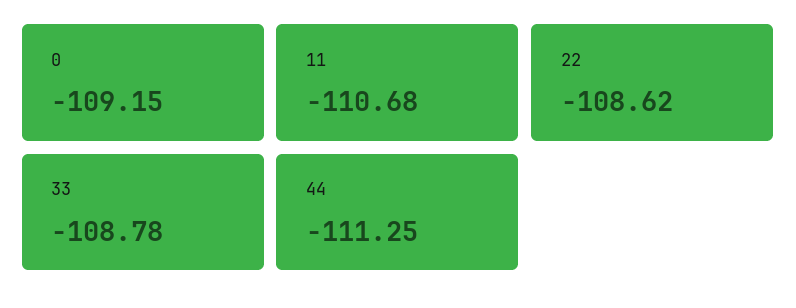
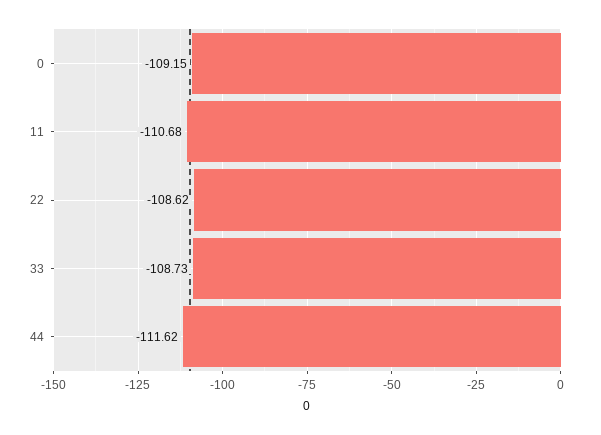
  {
    "0": -109.15,
    "11": -110.68,
    "22": -108.62,
-   "33": -108.78,
+   "33": -108.73,
-   "44": -111.25
+   "44": -111.62
  }

